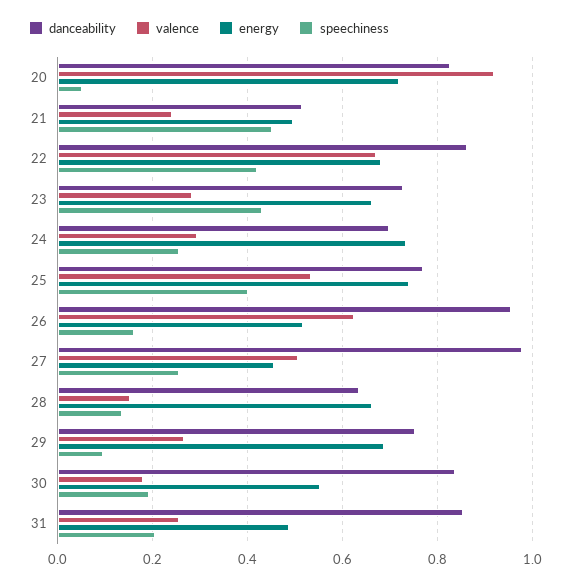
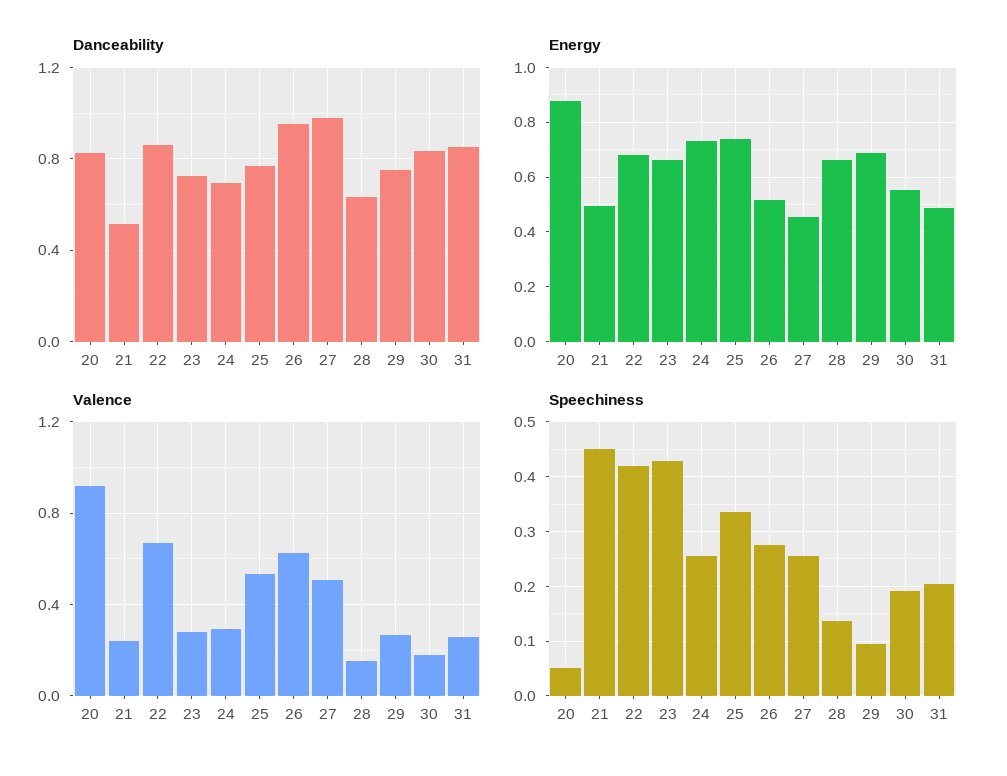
  {
    "danceability": {
      "20": 0.82,
      "21": 0.52,
      "22": 0.86,
      "23": 0.72,
      "24": 0.7,
      "25": 0.76,
      "26": 0.96,
      "27": 0.98,
      "28": 0.64,
      "29": 0.76,
      "30": 0.84,
      "31": 0.86
    },
    "valence": {
      "20": 0.92,
      "21": 0.24,
      "22": 0.66,
      "23": 0.28,
      "24": 0.3,
      "25": 0.54,
      "26": 0.62,
      "27": 0.5,
      "28": 0.16,
      "29": 0.26,
      "30": 0.18,
      "31": 0.26
    },
    "energy": {
-     "20": 0.72,
+     "20": 0.875,
      "21": 0.5,
      "22": 0.68,
      "23": 0.66,
      "24": 0.74,
      "25": 0.74,
      "26": 0.52,
      "27": 0.46,
      "28": 0.66,
      "29": 0.68,
      "30": 0.56,
      "31": 0.48
    },
    "speechiness": {
      "20": 0.06,
      "21": 0.46,
      "22": 0.42,
      "23": 0.42,
      "24": 0.26,
-     "25": 0.4,
+     "25": 0.34,
-     "26": 0.16,
+     "26": 0.28,
      "27": 0.26,
      "28": 0.14,
      "29": 0.1,
      "30": 0.2,
      "31": 0.2
    }
  }

